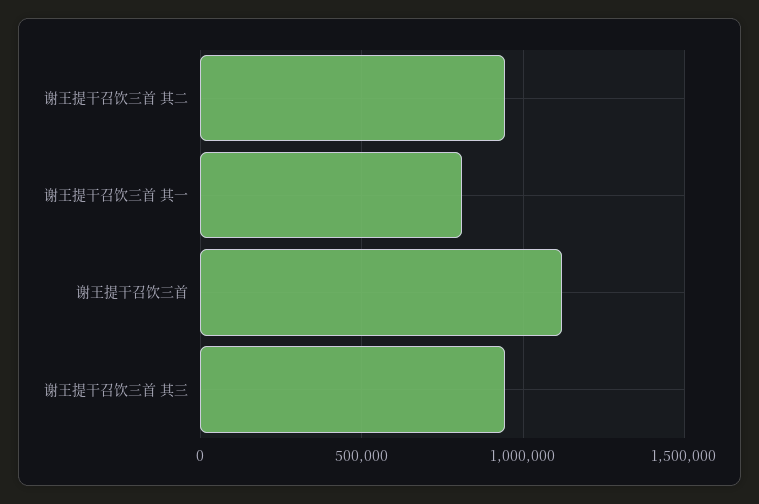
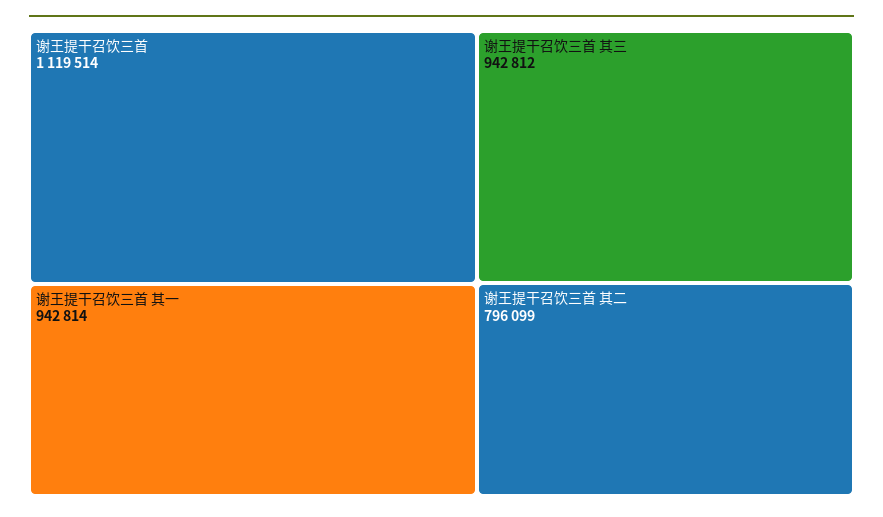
  {
-   "谢王提干召饮三首 其二": 950000,
+   "谢王提干召饮三首 其二": 796099,
-   "谢王提干召饮三首 其一": 800000,
+   "谢王提干召饮三首 其一": 942814,
    "谢王提干召饮三首": 1119514,
    "谢王提干召饮三首 其三": 942812
  }

